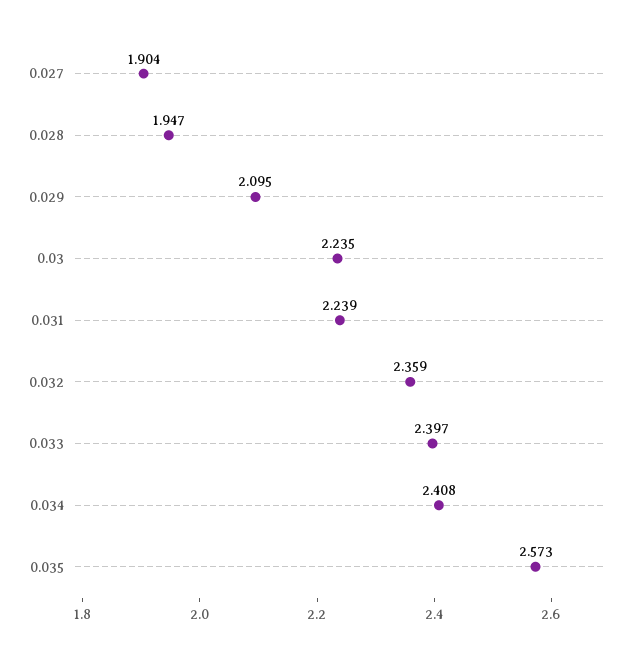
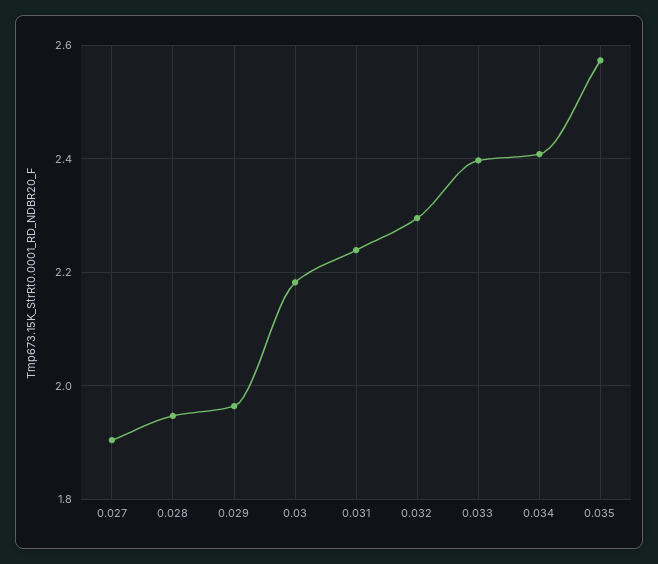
  {
    "0.027": 1.904,
    "0.028": 1.947,
-   "0.029": 2.095,
+   "0.029": 1.96,
-   "0.03": 2.235,
+   "0.03": 2.18,
    "0.031": 2.239,
-   "0.032": 2.359,
+   "0.032": 2.3,
    "0.033": 2.397,
    "0.034": 2.408,
    "0.035": 2.573
  }

